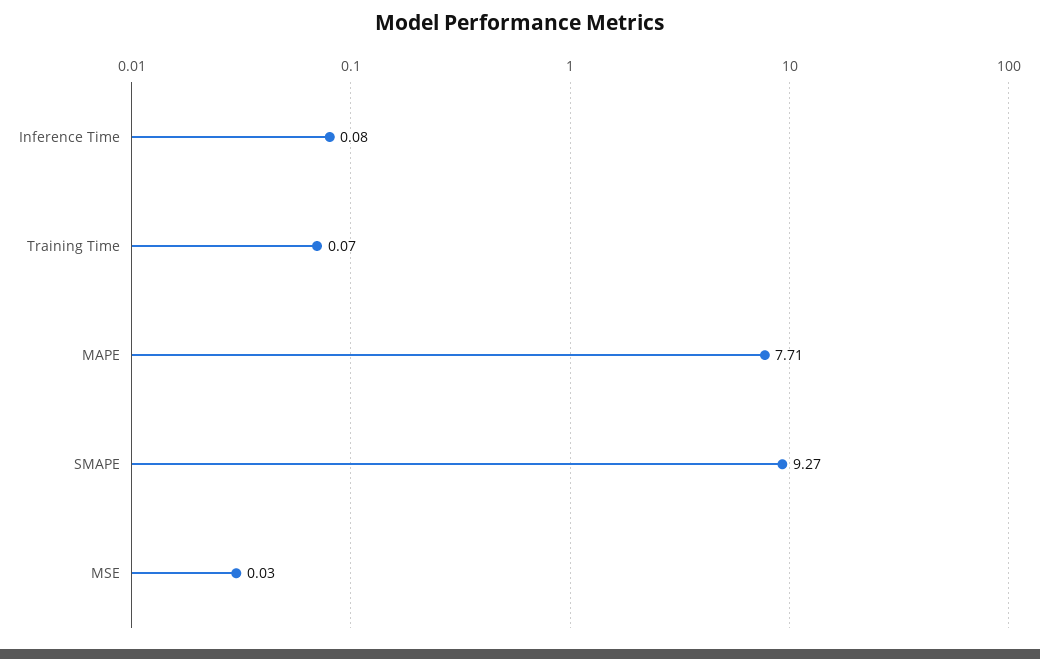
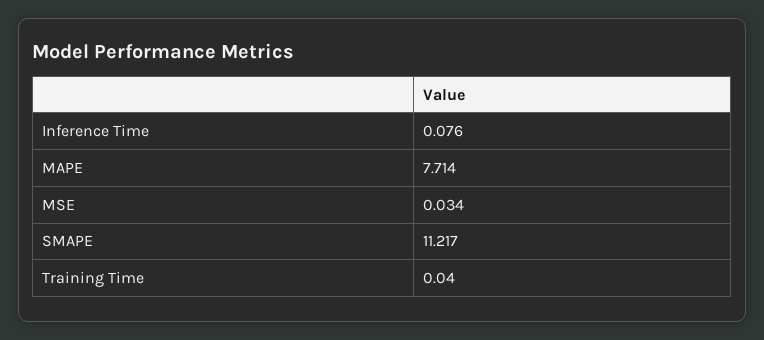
  {
    "Inference Time": 0.076,
-   "Training Time": 0.07,
+   "Training Time": 0.04,
    "MAPE": 7.714,
-   "SMAPE": 9.27,
+   "SMAPE": 11.217,
    "MSE": 0.034
  }

